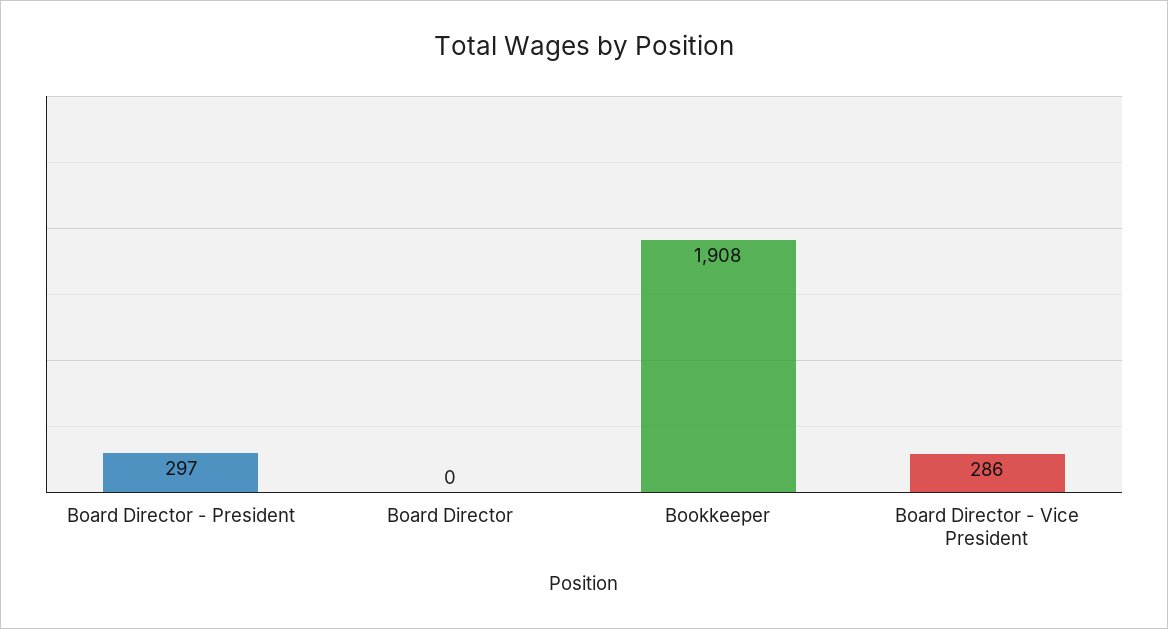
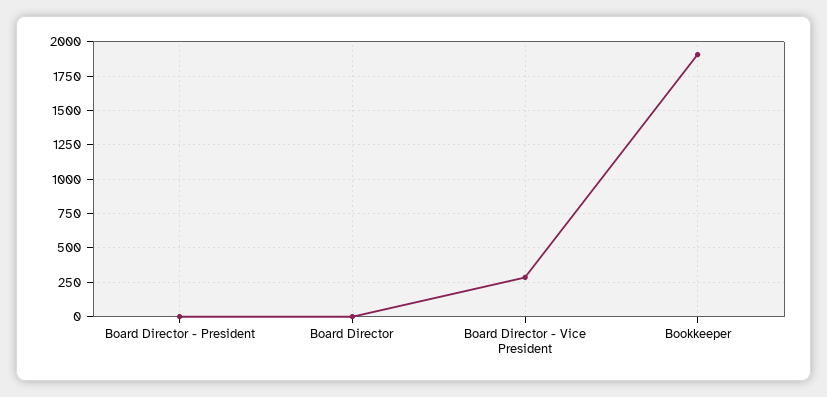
  {
-   "Board Director - President": 297,
+   "Board Director - President": 0,
    "Board Director": 0,
    "Bookkeeper": 1908,
    "Board Director - Vice President": 286
  }

